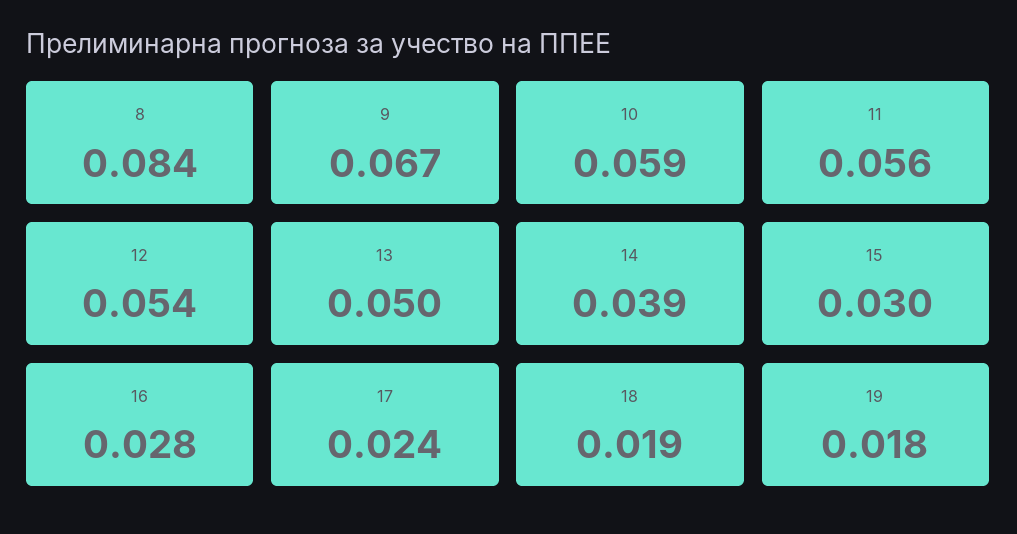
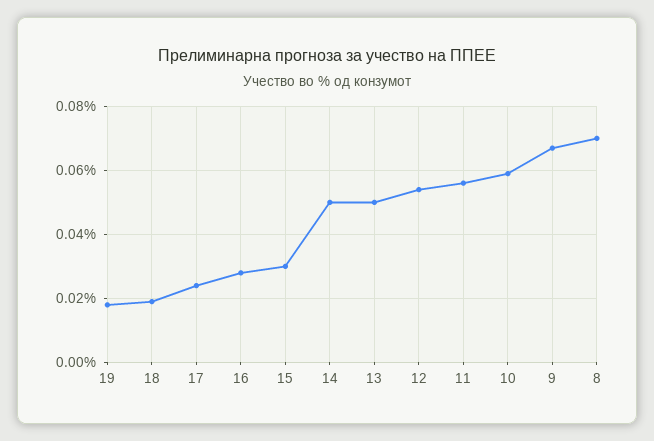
  {
-   "8": 0.084,
+   "8": 0.07,
    "9": 0.067,
    "10": 0.059,
    "11": 0.056,
    "12": 0.054,
    "13": 0.05,
-   "14": 0.039,
+   "14": 0.05,
    "15": 0.03,
    "16": 0.028,
    "17": 0.024,
    "18": 0.019,
    "19": 0.018
  }

